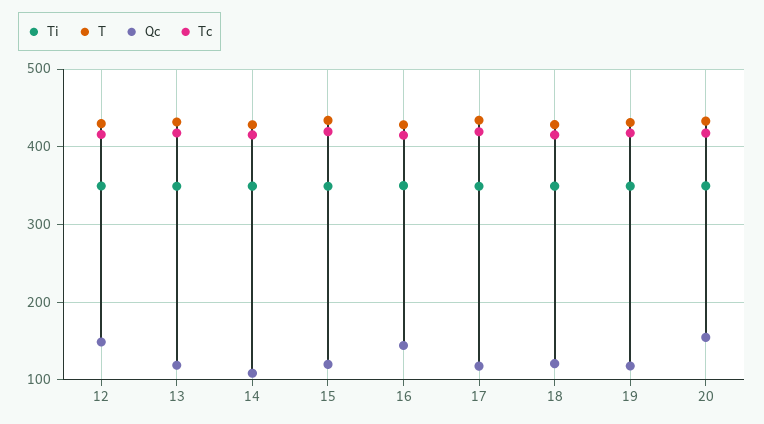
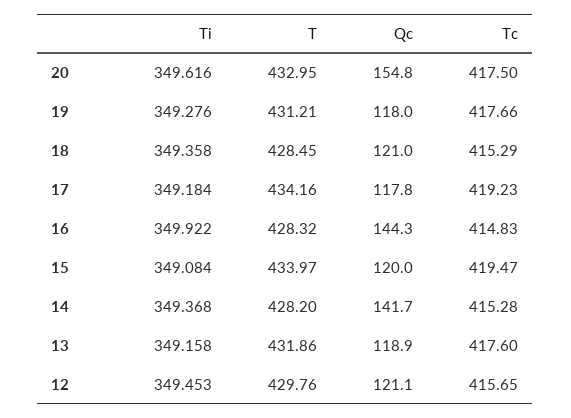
  {
    "Ti": {
      "12": 349.453,
      "13": 349.158,
      "14": 349.368,
      "15": 349.084,
      "16": 349.922,
      "17": 349.184,
      "18": 349.358,
      "19": 349.276,
      "20": 349.616
    },
    "T": {
      "12": 429.76,
      "13": 431.86,
      "14": 428.2,
      "15": 433.97,
      "16": 428.32,
      "17": 434.16,
      "18": 428.45,
      "19": 431.21,
      "20": 432.95
    },
    "Qc": {
-     "12": 150,
+     "12": 121.1,
      "13": 118.9,
-     "14": 110,
+     "14": 141.7,
      "15": 120,
      "16": 144.3,
      "17": 117.8,
      "18": 121,
      "19": 118,
      "20": 154.8
    },
    "Tc": {
      "12": 415.65,
      "13": 417.6,
      "14": 415.28,
      "15": 419.47,
      "16": 414.83,
      "17": 419.23,
      "18": 415.29,
      "19": 417.66,
      "20": 417.5
    }
  }

